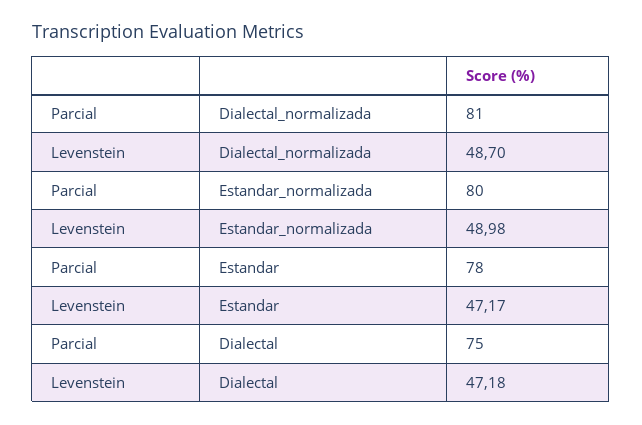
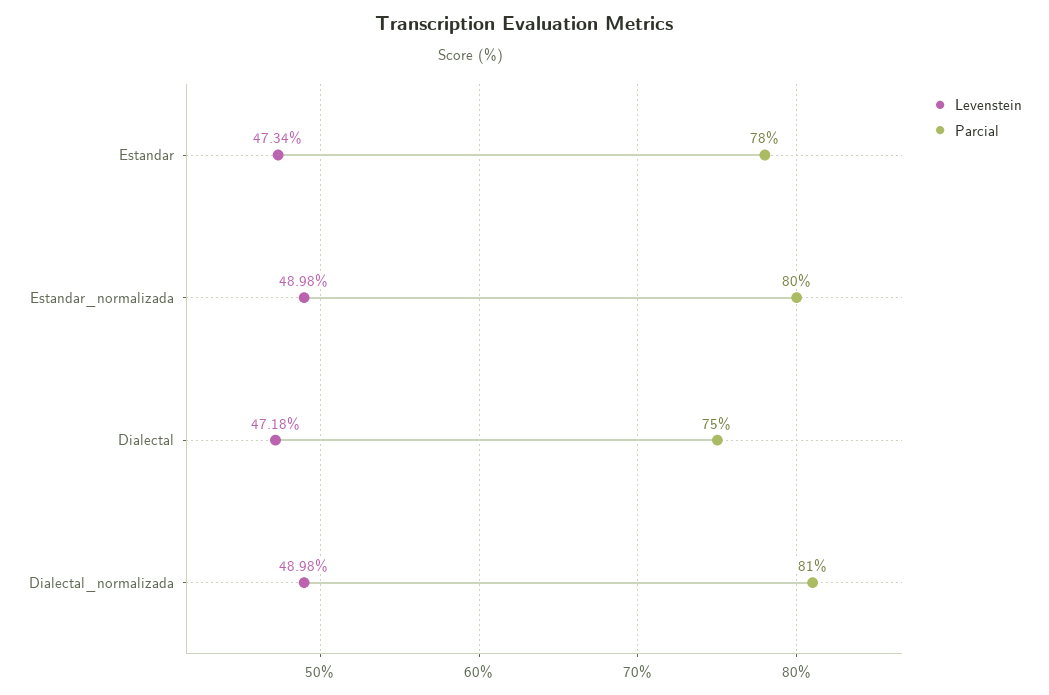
  {
    "Parcial": {
      "Dialectal_normalizada": 81,
      "Estandar_normalizada": 80,
      "Estandar": 78,
      "Dialectal": 75
    },
    "Levenstein": {
-     "Dialectal_normalizada": 48.7,
+     "Dialectal_normalizada": 48.98,
      "Estandar_normalizada": 48.98,
-     "Estandar": 47.17,
+     "Estandar": 47.34,
      "Dialectal": 47.18
    }
  }

